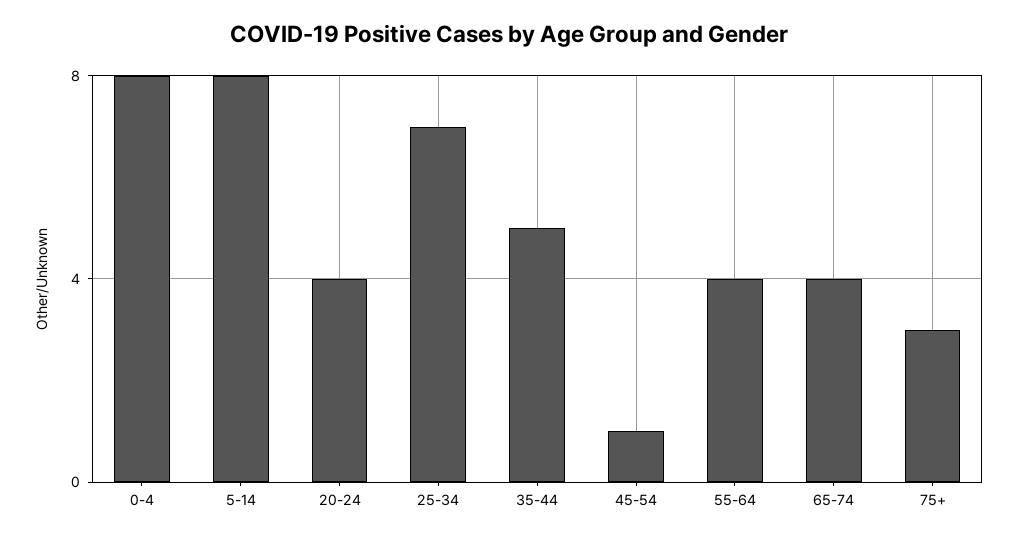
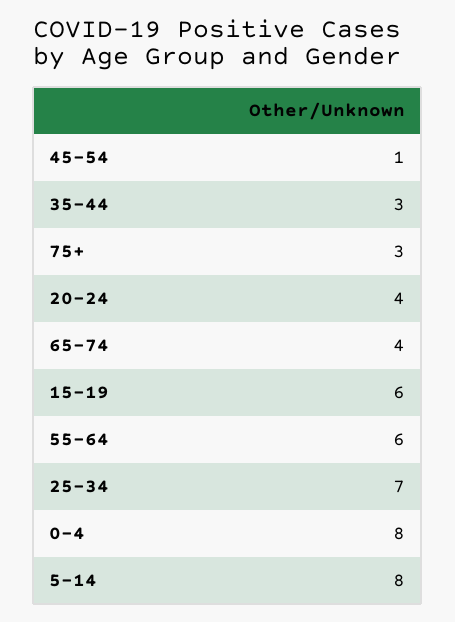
  {
    "0-4": 8,
    "5-14": 8,
    "20-24": 4,
    "25-34": 7,
-   "35-44": 5,
+   "35-44": 3,
    "45-54": 1,
-   "55-64": 4,
+   "55-64": 6,
    "65-74": 4,
-   "75+": 3
+   "75+": 3,
+   "15-19": 6
  }

